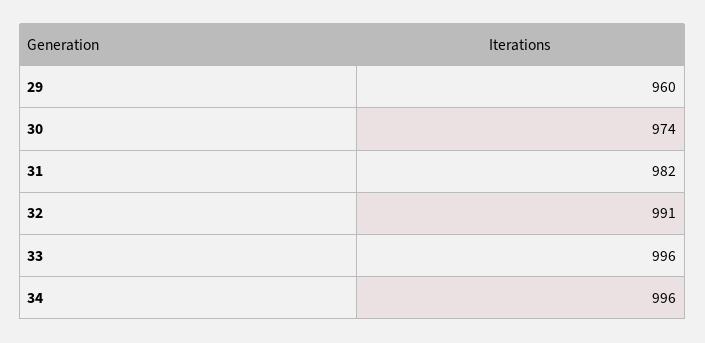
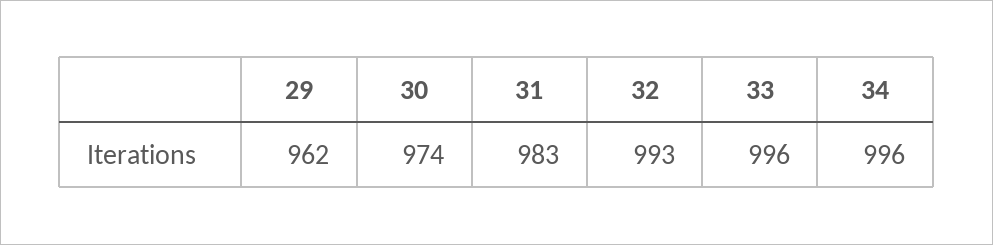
  {
-   "29": 960,
+   "29": 962,
    "30": 974,
-   "31": 982,
+   "31": 983,
-   "32": 991,
+   "32": 993,
    "33": 996,
    "34": 996
  }

